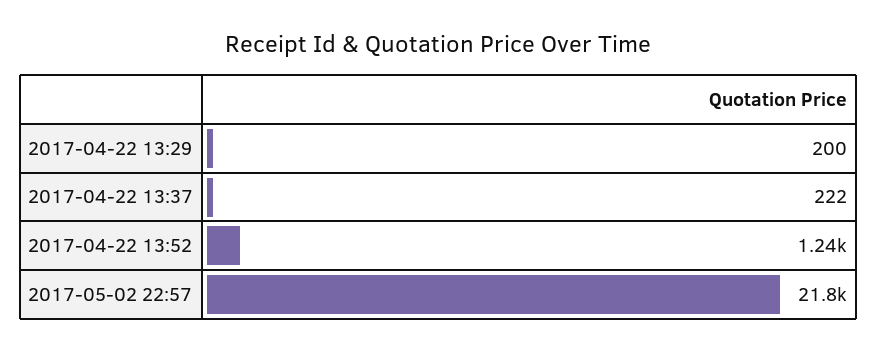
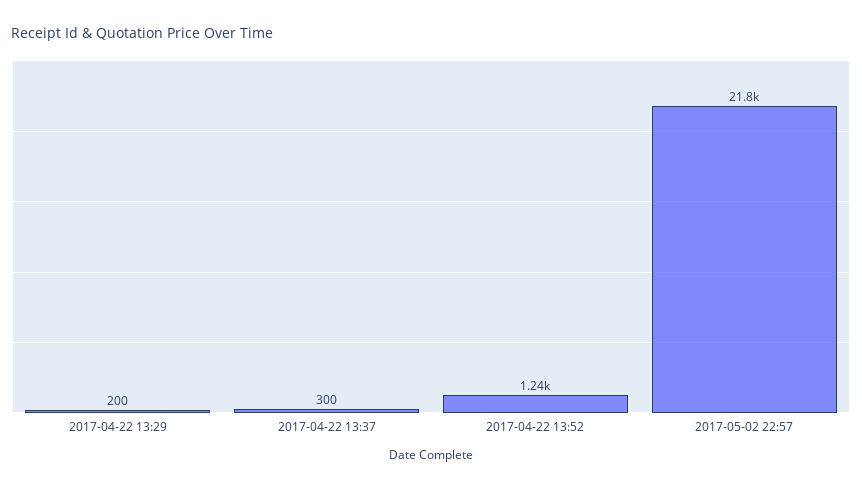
  {
    "2017-04-22 13:29": 200,
-   "2017-04-22 13:37": 222,
+   "2017-04-22 13:37": 300,
    "2017-04-22 13:52": 1240,
    "2017-05-02 22:57": 21800
  }

